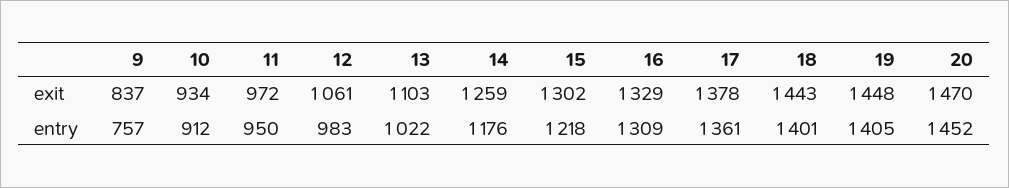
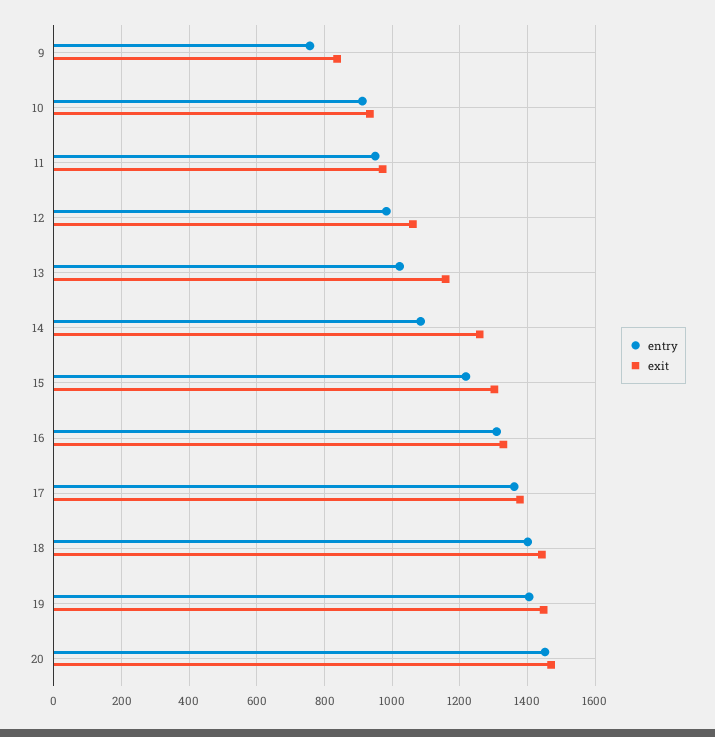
  {
    "exit": {
      "9": 837,
      "10": 934,
      "11": 972,
      "12": 1061,
-     "13": 1103,
+     "13": 1160,
      "14": 1259,
      "15": 1302,
      "16": 1329,
      "17": 1378,
      "18": 1443,
      "19": 1448,
      "20": 1470
    },
    "entry": {
      "9": 757,
      "10": 912,
      "11": 950,
      "12": 983,
      "13": 1022,
-     "14": 1176,
+     "14": 1080,
      "15": 1218,
      "16": 1309,
      "17": 1361,
      "18": 1401,
      "19": 1405,
      "20": 1452
    }
  }

